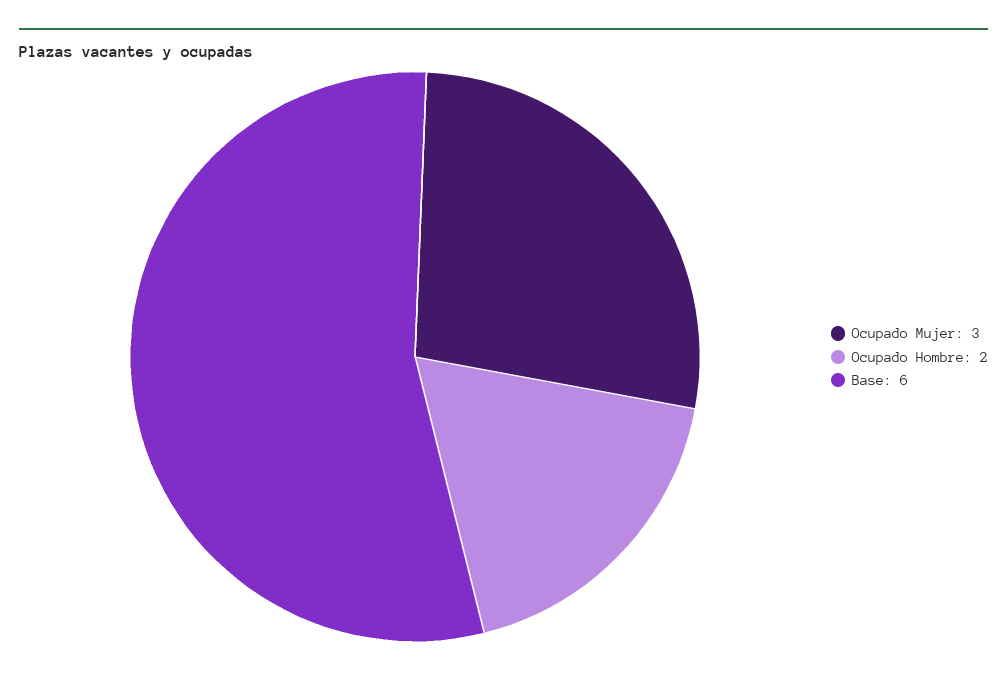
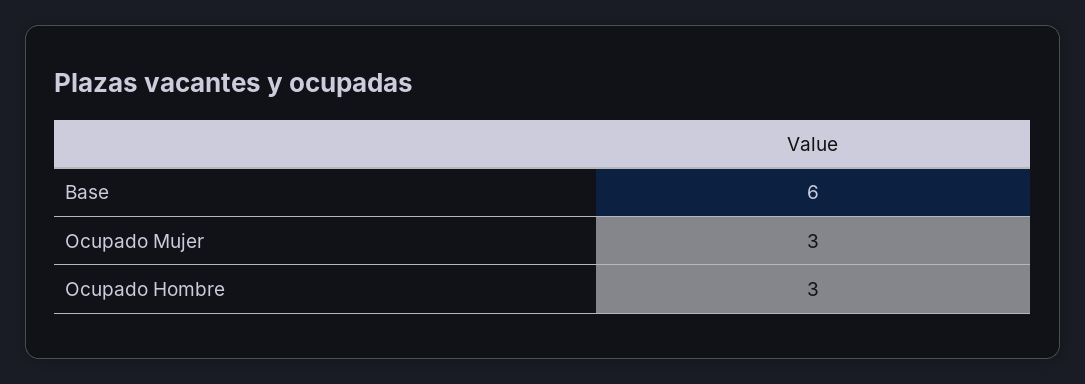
  {
    "Ocupado Mujer": 3,
-   "Ocupado Hombre": 2,
+   "Ocupado Hombre": 3,
    "Base": 6
  }

